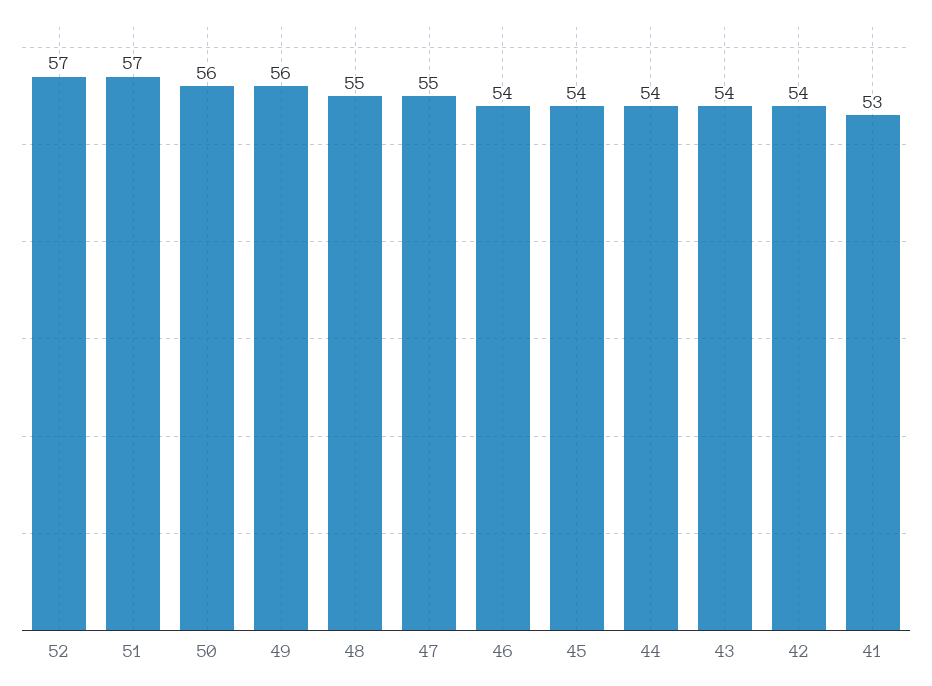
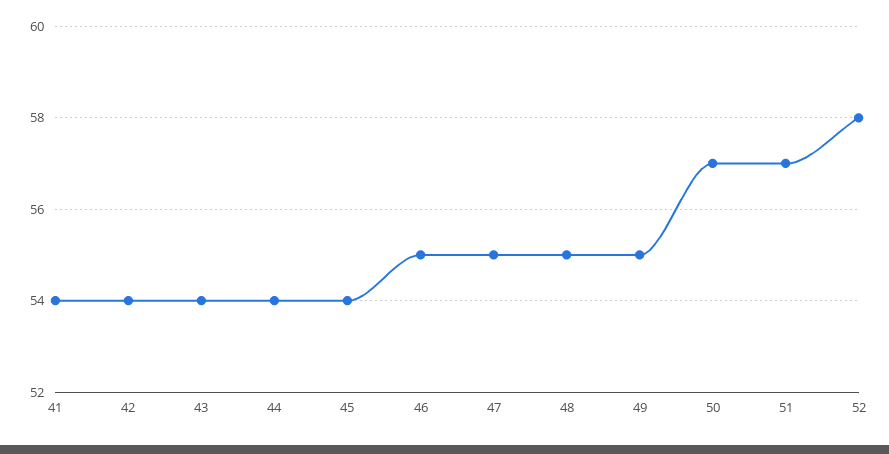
  {
-   "52": 57,
+   "52": 58,
    "51": 57,
-   "50": 56,
+   "50": 57,
-   "49": 56,
+   "49": 55,
    "48": 55,
    "47": 55,
-   "46": 54,
+   "46": 55,
    "45": 54,
    "44": 54,
    "43": 54,
    "42": 54,
-   "41": 53
+   "41": 54
  }

